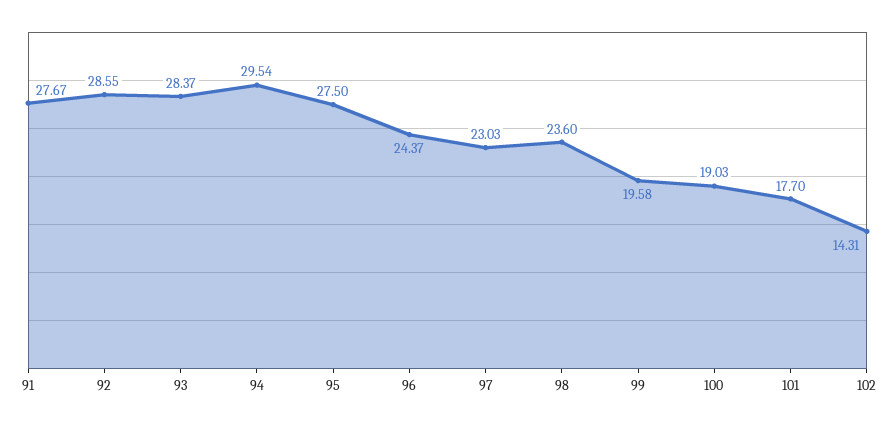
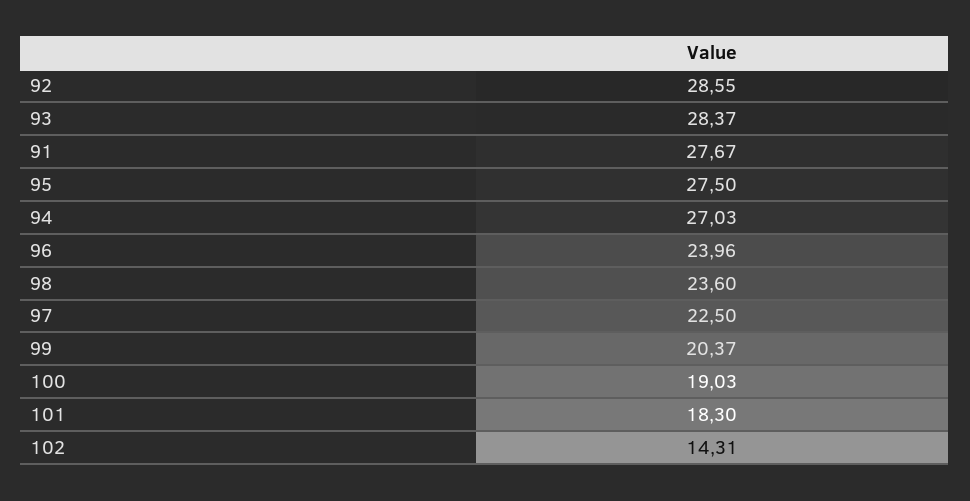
  {
    "91": 27.67,
    "92": 28.55,
    "93": 28.37,
-   "94": 29.54,
+   "94": 27.03,
    "95": 27.5,
-   "96": 24.37,
+   "96": 23.96,
-   "97": 23.03,
+   "97": 22.5,
    "98": 23.6,
-   "99": 19.58,
+   "99": 20.37,
    "100": 19.03,
-   "101": 17.7,
+   "101": 18.3,
    "102": 14.31
  }

